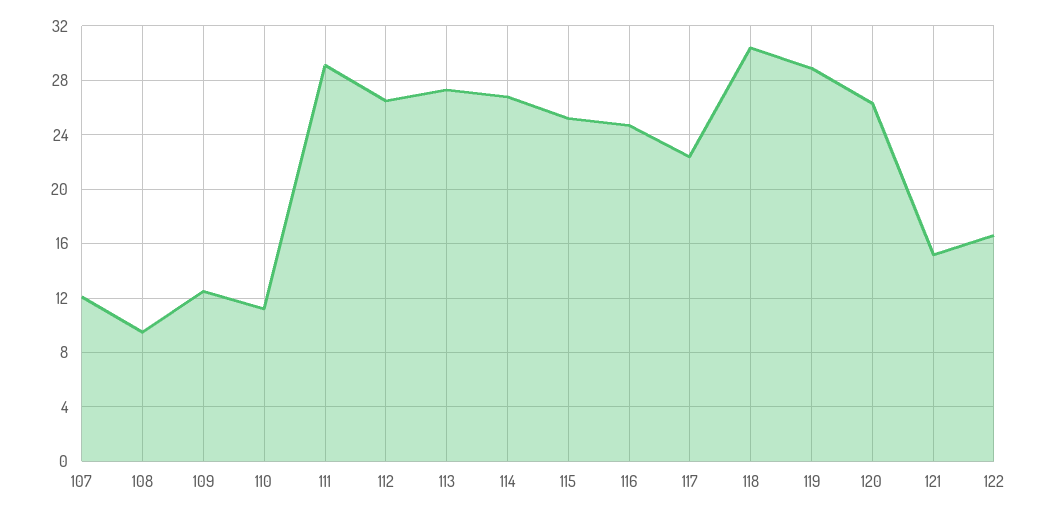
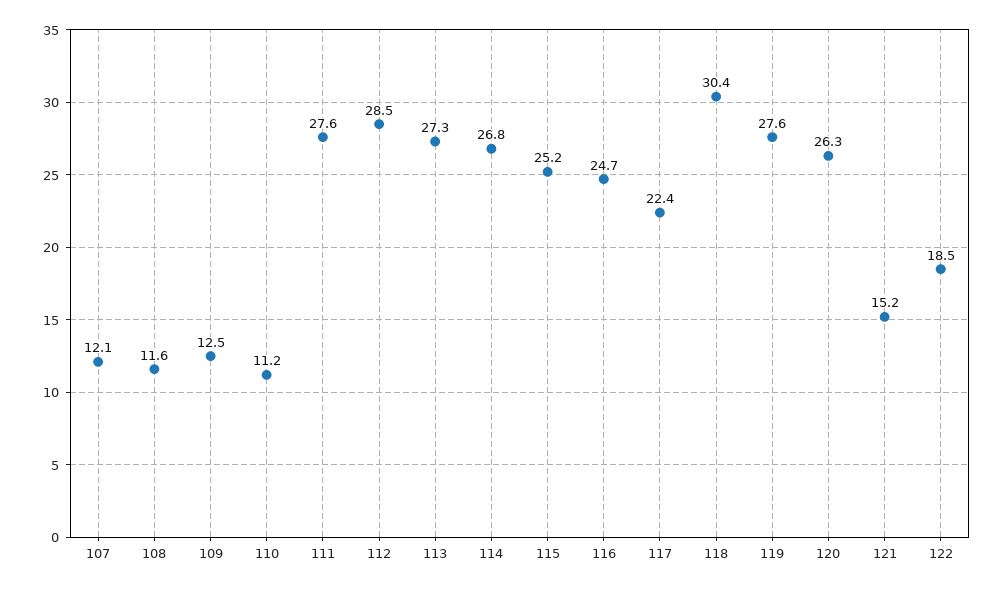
  {
    "107": 12.1,
-   "108": 9.5,
+   "108": 11.6,
    "109": 12.5,
    "110": 11.2,
-   "111": 29,
+   "111": 27.6,
-   "112": 26.5,
+   "112": 28.5,
    "113": 27.3,
    "114": 26.8,
    "115": 25.2,
    "116": 24.7,
    "117": 22.4,
    "118": 30.4,
-   "119": 29,
+   "119": 27.6,
    "120": 26.3,
    "121": 15.2,
-   "122": 16.5
+   "122": 18.5
  }

